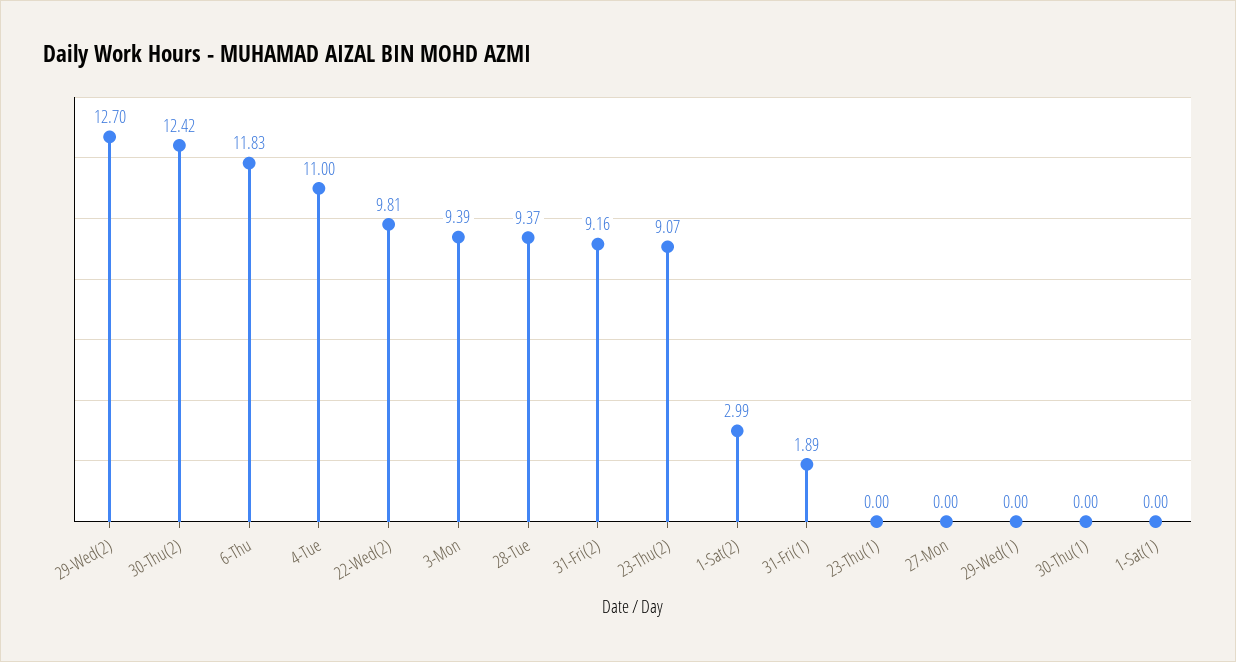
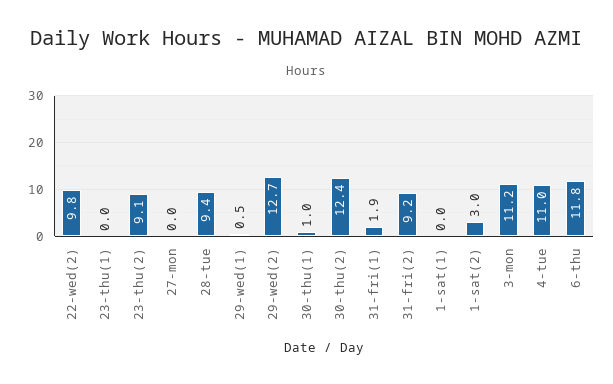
  {
    "29-Wed(2)": 12.7,
    "30-Thu(2)": 12.42,
    "6-Thu": 11.83,
    "4-Tue": 11,
    "22-Wed(2)": 9.81,
-   "3-Mon": 9.39,
+   "3-Mon": 11.2,
    "28-Tue": 9.37,
    "31-Fri(2)": 9.16,
    "23-Thu(2)": 9.07,
    "1-Sat(2)": 2.99,
    "31-Fri(1)": 1.89,
    "23-Thu(1)": 0,
    "27-Mon": 0,
-   "29-Wed(1)": 0,
+   "29-Wed(1)": 0.5,
-   "30-Thu(1)": 0,
+   "30-Thu(1)": 1,
    "1-Sat(1)": 0
  }

